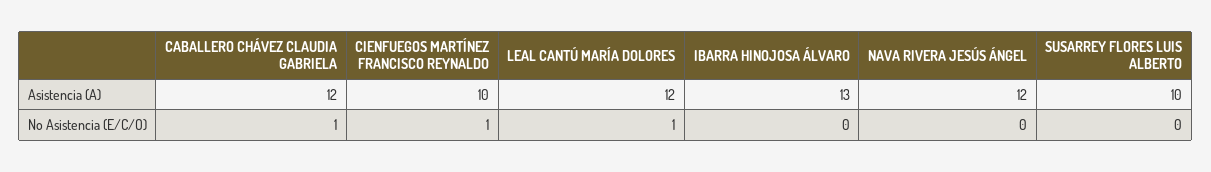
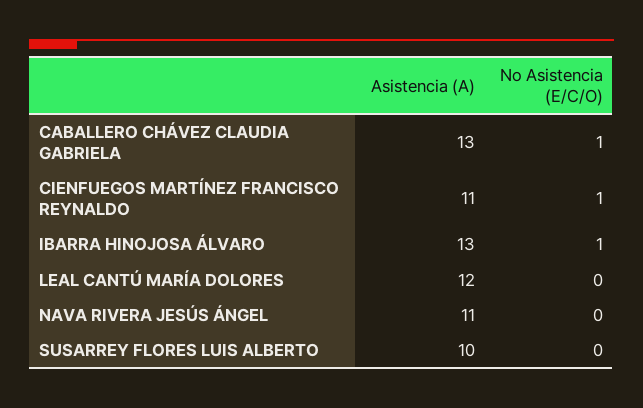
  {
    "CABALLERO CHÁVEZ CLAUDIA GABRIELA": {
-     "Asistencia (A)": 12,
+     "Asistencia (A)": 13,
      "No Asistencia (E/C/O)": 1
    },
    "CIENFUEGOS MARTÍNEZ FRANCISCO REYNALDO": {
-     "Asistencia (A)": 10,
+     "Asistencia (A)": 11,
      "No Asistencia (E/C/O)": 1
    },
    "LEAL CANTÚ MARÍA DOLORES": {
      "Asistencia (A)": 12,
-     "No Asistencia (E/C/O)": 1
+     "No Asistencia (E/C/O)": 0
    },
    "IBARRA HINOJOSA ÁLVARO": {
      "Asistencia (A)": 13,
-     "No Asistencia (E/C/O)": 0
+     "No Asistencia (E/C/O)": 1
    },
    "NAVA RIVERA JESÚS ÁNGEL": {
-     "Asistencia (A)": 12,
+     "Asistencia (A)": 11,
      "No Asistencia (E/C/O)": 0
    },
    "SUSARREY FLORES LUIS ALBERTO": {
      "Asistencia (A)": 10,
      "No Asistencia (E/C/O)": 0
    }
  }

